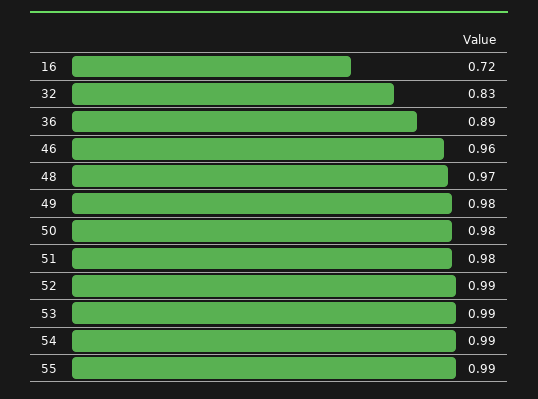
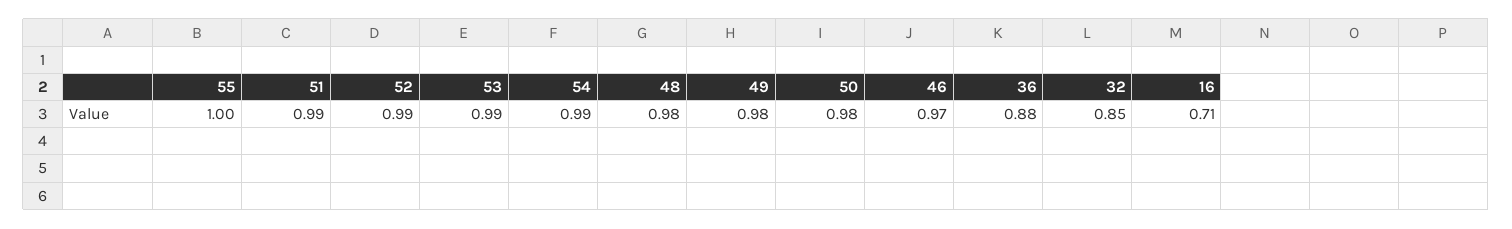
  {
-   "16": 0.72,
+   "16": 0.71,
-   "32": 0.83,
+   "32": 0.85,
-   "36": 0.89,
+   "36": 0.88,
-   "46": 0.96,
+   "46": 0.97,
-   "48": 0.97,
+   "48": 0.98,
    "49": 0.98,
    "50": 0.98,
-   "51": 0.98,
+   "51": 0.99,
    "52": 0.99,
    "53": 0.99,
    "54": 0.99,
-   "55": 0.99
+   "55": 1
  }

